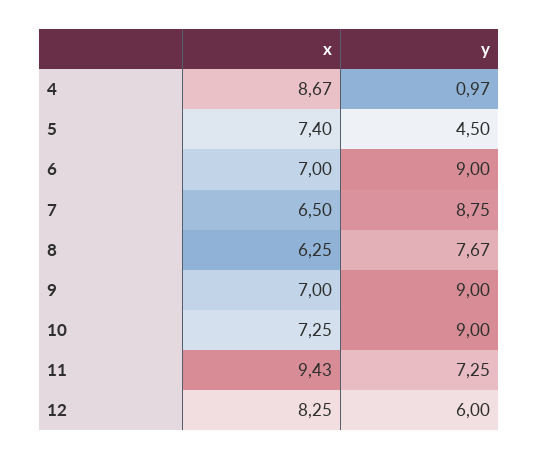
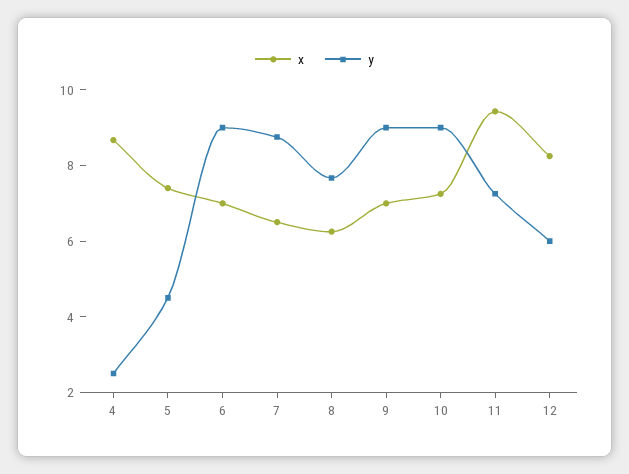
  {
    "x": {
      "4": 8.67,
      "5": 7.4,
      "6": 7,
      "7": 6.5,
      "8": 6.25,
      "9": 7,
      "10": 7.25,
      "11": 9.43,
      "12": 8.25
    },
    "y": {
-     "4": 0.97,
+     "4": 2.5,
      "5": 4.5,
      "6": 9,
      "7": 8.75,
      "8": 7.67,
      "9": 9,
      "10": 9,
      "11": 7.25,
      "12": 6
    }
  }

